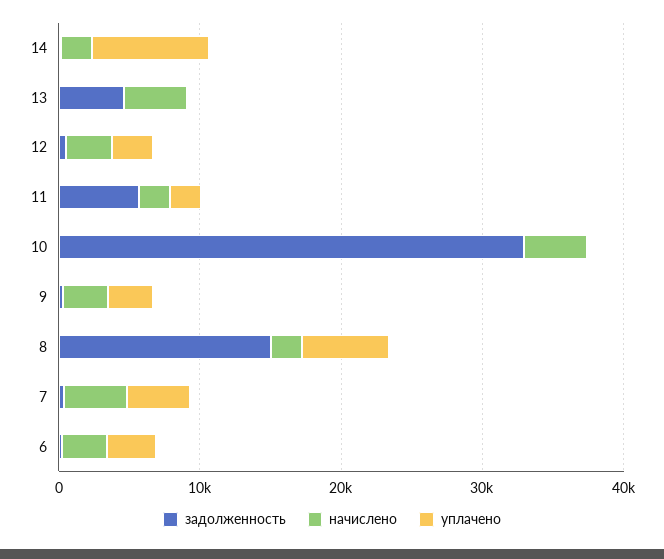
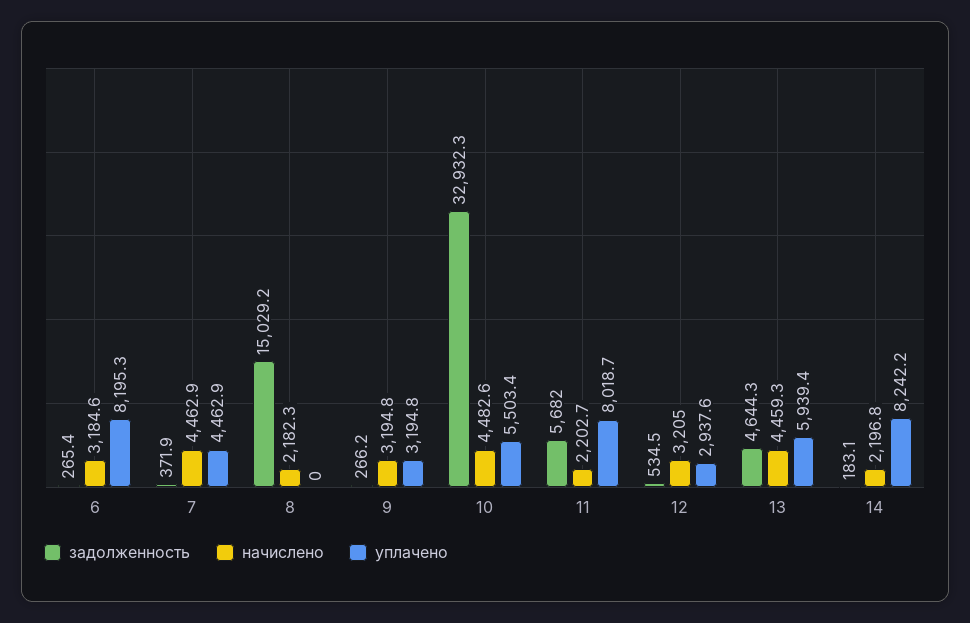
  {
    "задолженность": {
      "14": 183.1,
      "13": 4644.3,
      "12": 534.5,
      "11": 5682,
      "10": 32932.3,
      "9": 266.2,
      "8": 15029.2,
      "7": 371.9,
      "6": 265.4
    },
    "начислено": {
      "14": 2196.8,
      "13": 4459.3,
      "12": 3205,
      "11": 2202.7,
      "10": 4482.6,
      "9": 3194.8,
      "8": 2182.3,
      "7": 4462.9,
      "6": 3184.6
    },
    "уплачено": {
      "14": 8242.2,
-     "13": 0,
+     "13": 5939.4,
      "12": 2937.6,
-     "11": 2000,
+     "11": 8018.7,
-     "10": 0,
+     "10": 5503.4,
      "9": 3194.8,
-     "8": 6000,
+     "8": 0,
      "7": 4462.9,
-     "6": 4000
+     "6": 8195.3
    }
  }

